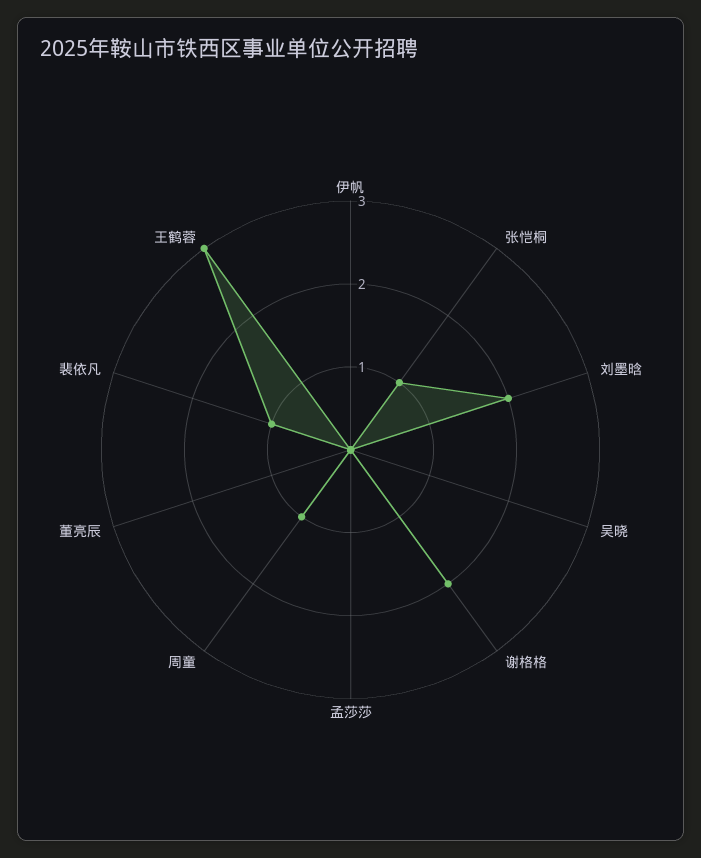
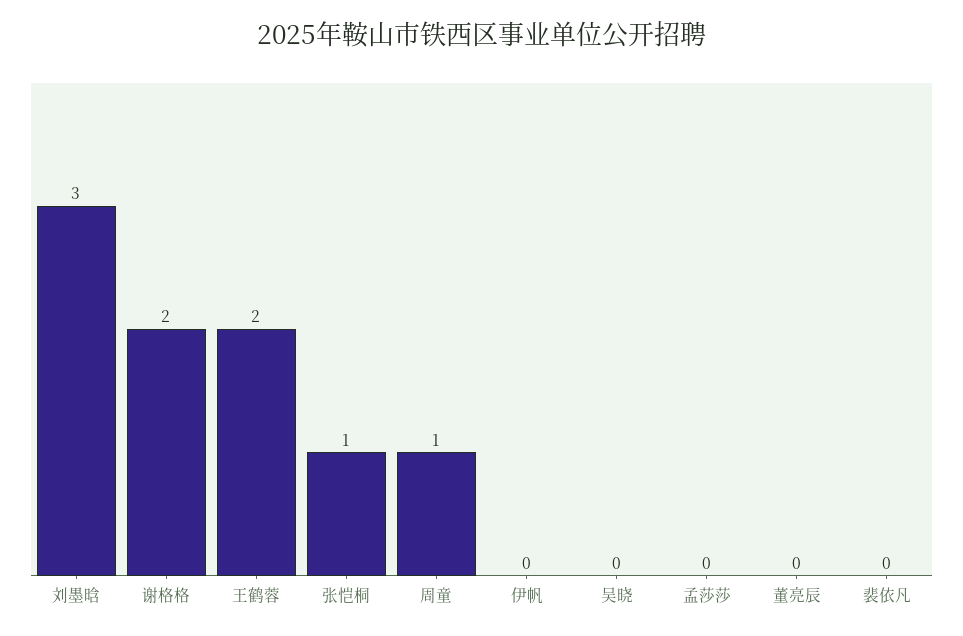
  {
    "伊帆": 0,
    "张恺桐": 1,
-   "刘墨晗": 2,
+   "刘墨晗": 3,
    "吴晓": 0,
    "谢格格": 2,
    "孟莎莎": 0,
    "周童": 1,
    "董亮辰": 0,
-   "裴依凡": 1,
+   "裴依凡": 0,
-   "王鹤蓉": 3
+   "王鹤蓉": 2
  }

